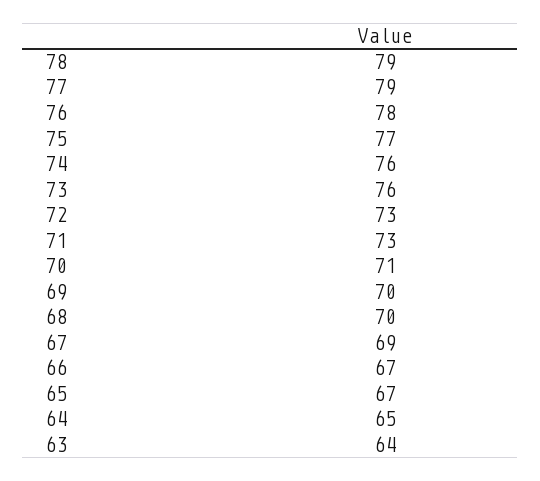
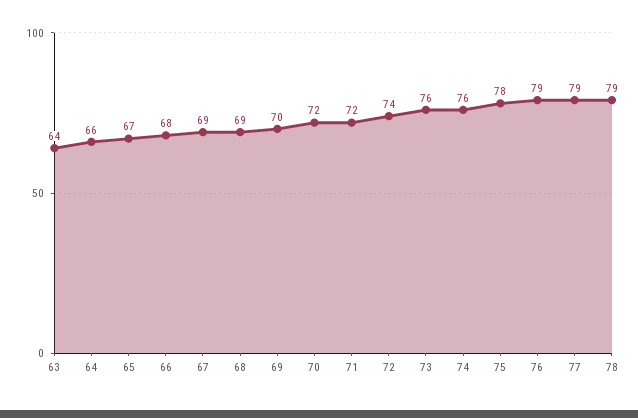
  {
    "78": 79,
    "77": 79,
-   "76": 78,
+   "76": 79,
-   "75": 77,
+   "75": 78,
    "74": 76,
    "73": 76,
-   "72": 73,
+   "72": 74,
-   "71": 73,
+   "71": 72,
-   "70": 71,
+   "70": 72,
    "69": 70,
-   "68": 70,
+   "68": 69,
    "67": 69,
-   "66": 67,
+   "66": 68,
    "65": 67,
-   "64": 65,
+   "64": 66,
    "63": 64
  }

